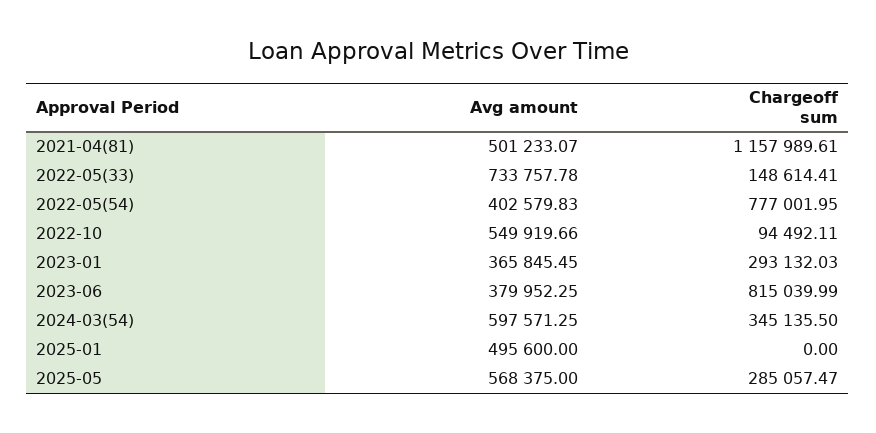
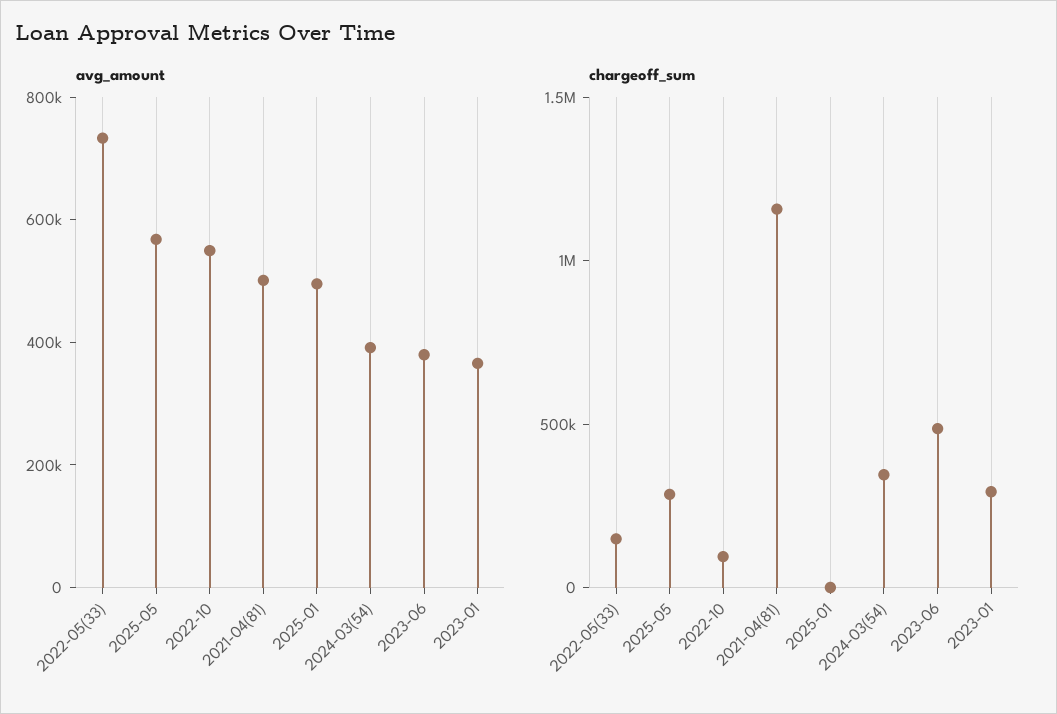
  {
    "Avg amount": {
      "2021-04(81)": 501233.07,
      "2022-05(33)": 733757.78,
-     "2022-05(54)": 402579.83,
      "2022-10": 549919.66,
      "2023-01": 365845.45,
      "2023-06": 379952.25,
-     "2024-03(54)": 597571.25,
+     "2024-03(54)": 400000,
      "2025-01": 495600,
      "2025-05": 568375
    },
    "Chargeoff sum": {
      "2021-04(81)": 1157989.61,
      "2022-05(33)": 148614.41,
-     "2022-05(54)": 777001.95,
      "2022-10": 94492.11,
      "2023-01": 293132.03,
-     "2023-06": 815039.99,
+     "2023-06": 500000,
      "2024-03(54)": 345135.5,
      "2025-01": 0,
      "2025-05": 285057.47
    }
  }

